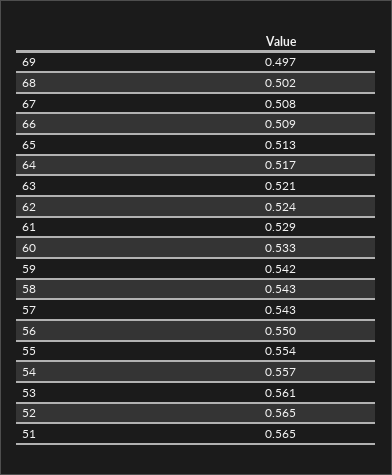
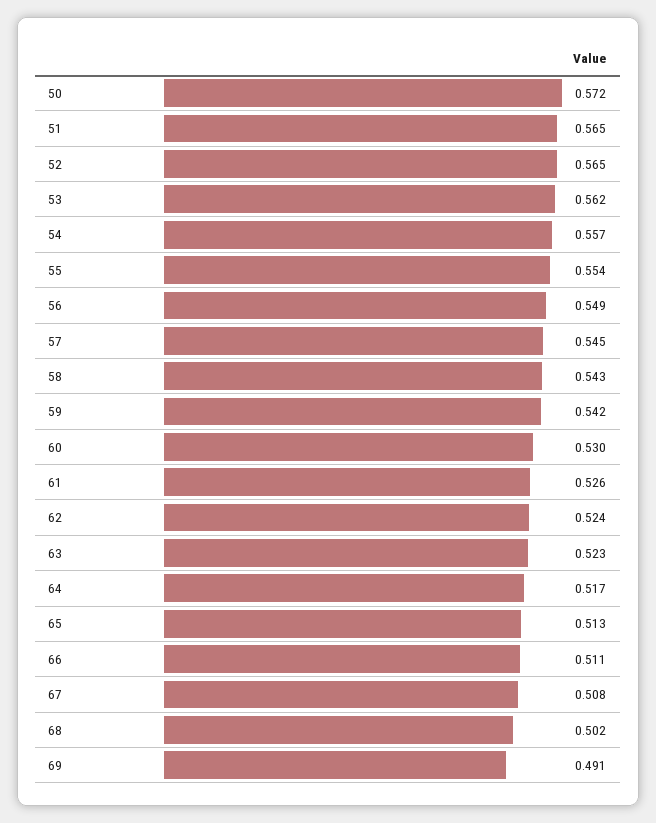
  {
-   "69": 0.497,
+   "69": 0.491,
    "68": 0.502,
    "67": 0.508,
-   "66": 0.509,
+   "66": 0.511,
    "65": 0.513,
    "64": 0.517,
-   "63": 0.521,
+   "63": 0.523,
    "62": 0.524,
-   "61": 0.529,
+   "61": 0.526,
-   "60": 0.533,
+   "60": 0.53,
    "59": 0.542,
    "58": 0.543,
-   "57": 0.543,
+   "57": 0.545,
-   "56": 0.55,
+   "56": 0.549,
    "55": 0.554,
    "54": 0.557,
-   "53": 0.561,
+   "53": 0.562,
    "52": 0.565,
-   "51": 0.565
+   "51": 0.565,
+   "50": 0.572
  }

